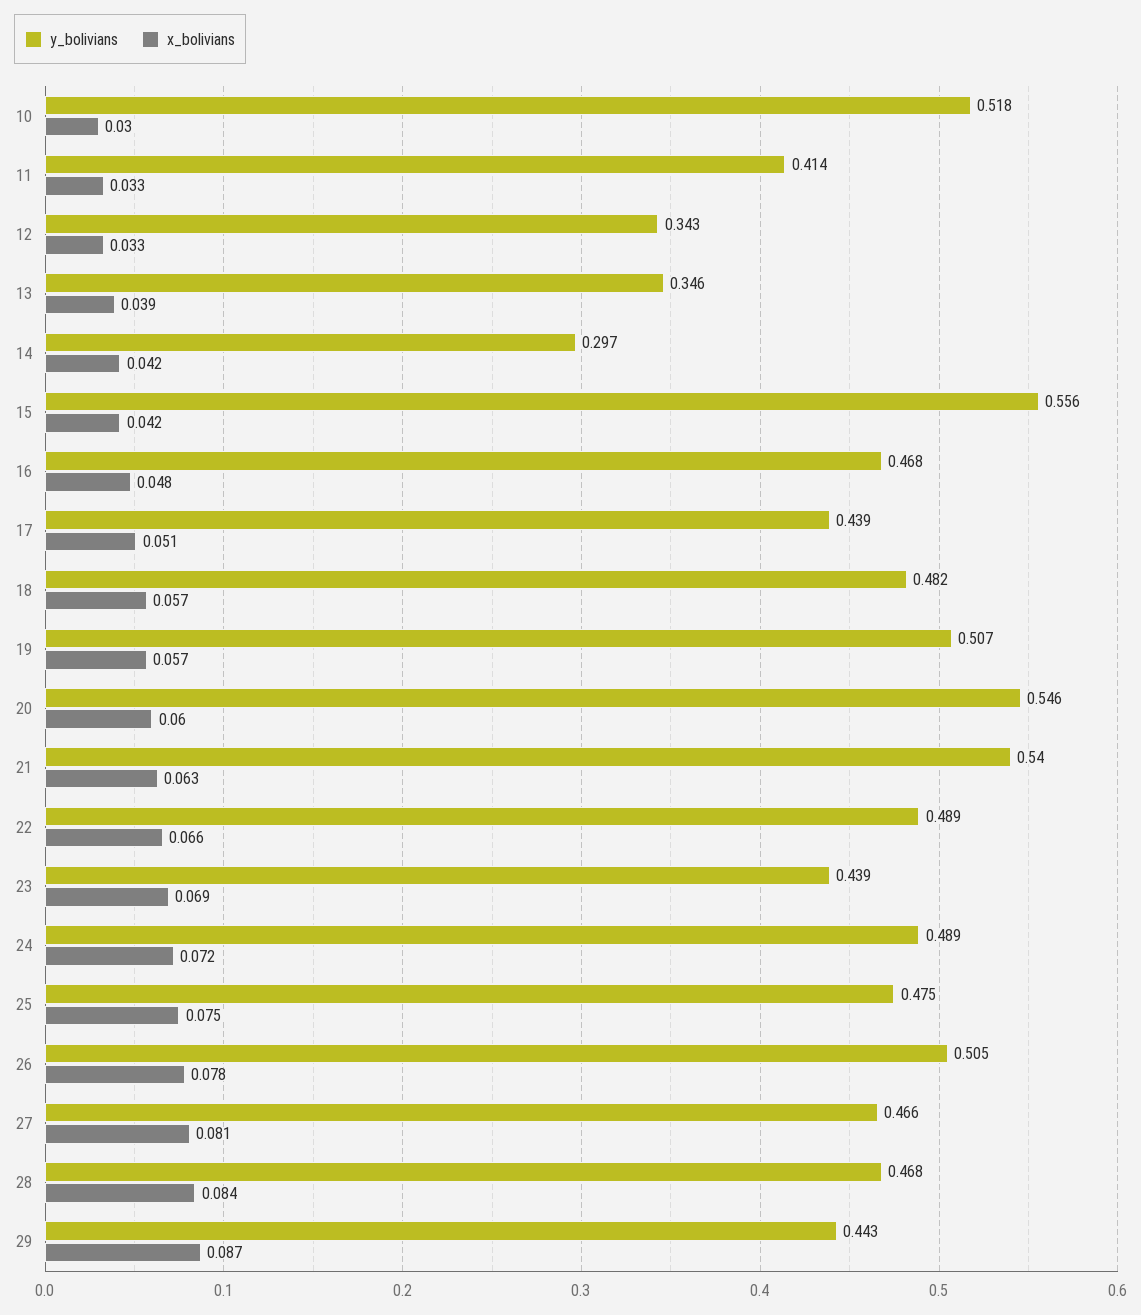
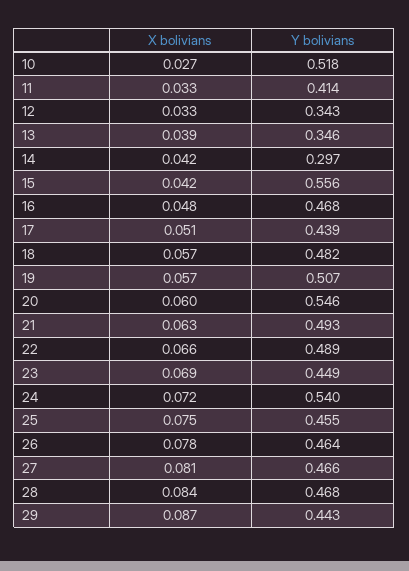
  {
    "y_bolivians": {
      "10": 0.518,
      "11": 0.414,
      "12": 0.343,
      "13": 0.346,
      "14": 0.297,
      "15": 0.556,
      "16": 0.468,
      "17": 0.439,
      "18": 0.482,
      "19": 0.507,
      "20": 0.546,
-     "21": 0.54,
+     "21": 0.493,
      "22": 0.489,
-     "23": 0.439,
+     "23": 0.449,
-     "24": 0.489,
+     "24": 0.54,
-     "25": 0.475,
+     "25": 0.455,
-     "26": 0.505,
+     "26": 0.464,
      "27": 0.466,
      "28": 0.468,
      "29": 0.443
    },
    "x_bolivians": {
-     "10": 0.03,
+     "10": 0.027,
      "11": 0.033,
      "12": 0.033,
      "13": 0.039,
      "14": 0.042,
      "15": 0.042,
      "16": 0.048,
      "17": 0.051,
      "18": 0.057,
      "19": 0.057,
      "20": 0.06,
      "21": 0.063,
      "22": 0.066,
      "23": 0.069,
      "24": 0.072,
      "25": 0.075,
      "26": 0.078,
      "27": 0.081,
      "28": 0.084,
      "29": 0.087
    }
  }

